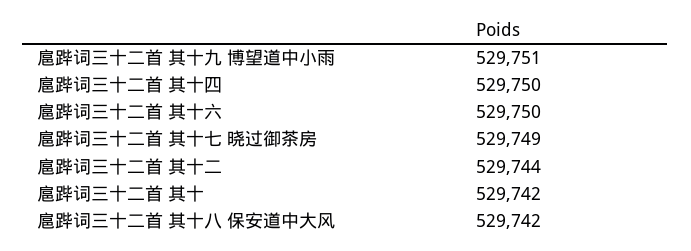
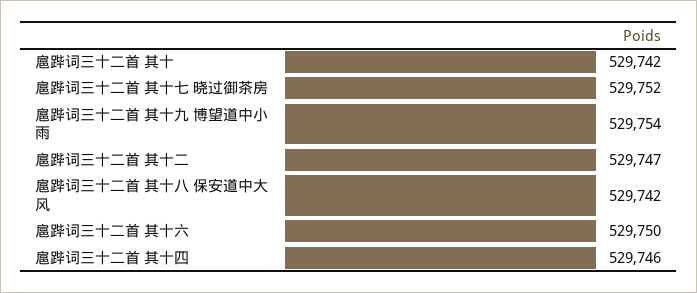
  {
-   "扈跸词三十二首 其十九 博望道中小雨": 529751,
+   "扈跸词三十二首 其十九 博望道中小雨": 529754,
-   "扈跸词三十二首 其十四": 529750,
+   "扈跸词三十二首 其十四": 529746,
    "扈跸词三十二首 其十六": 529750,
-   "扈跸词三十二首 其十七 晓过御茶房": 529749,
+   "扈跸词三十二首 其十七 晓过御茶房": 529752,
-   "扈跸词三十二首 其十二": 529744,
+   "扈跸词三十二首 其十二": 529747,
    "扈跸词三十二首 其十": 529742,
    "扈跸词三十二首 其十八 保安道中大风": 529742
  }

